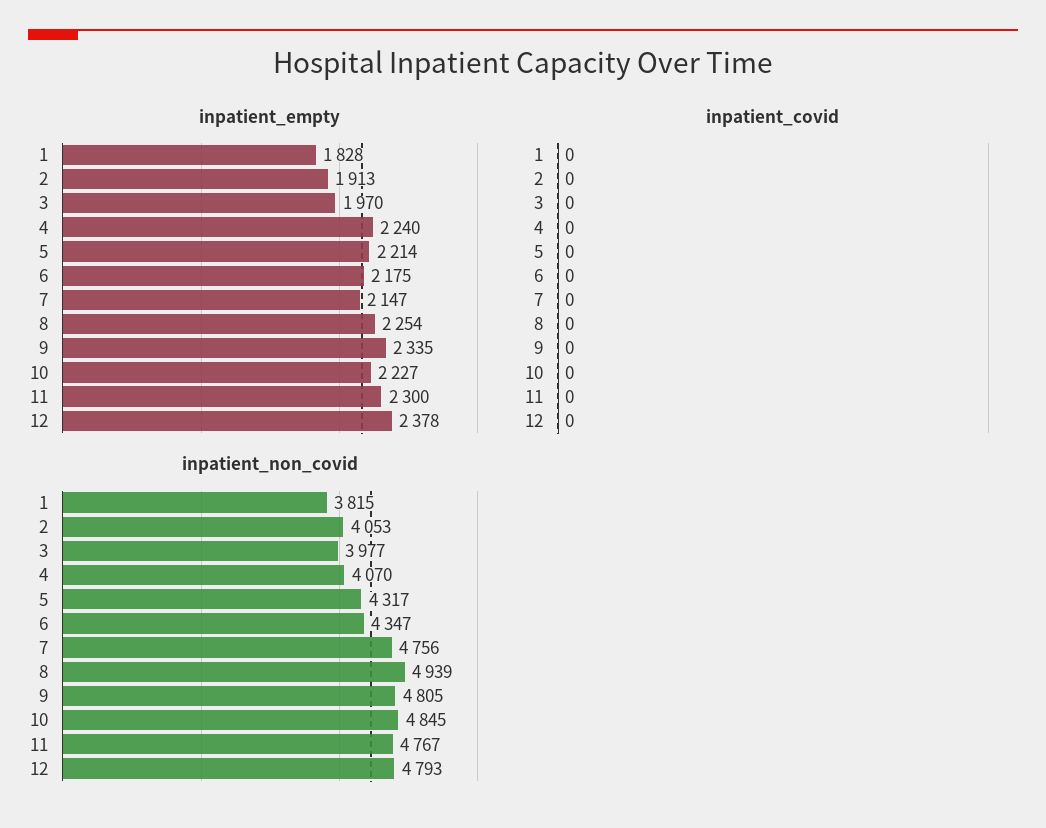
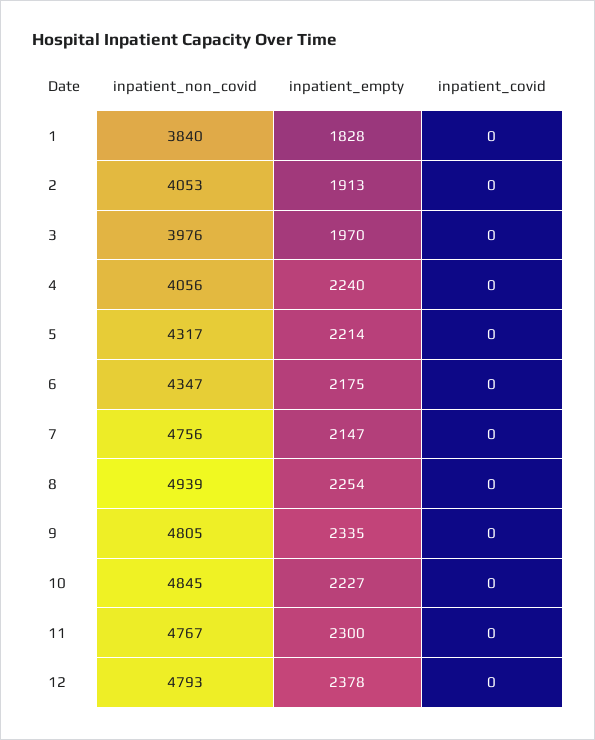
  {
    "inpatient_empty": {
      "1": 1828,
      "2": 1913,
      "3": 1970,
      "4": 2240,
      "5": 2214,
      "6": 2175,
      "7": 2147,
      "8": 2254,
      "9": 2335,
      "10": 2227,
      "11": 2300,
      "12": 2378
    },
    "inpatient_covid": {
      "1": 0,
      "2": 0,
      "3": 0,
      "4": 0,
      "5": 0,
      "6": 0,
      "7": 0,
      "8": 0,
      "9": 0,
      "10": 0,
      "11": 0,
      "12": 0
    },
    "inpatient_non_covid": {
-     "1": 3815,
+     "1": 3840,
      "2": 4053,
-     "3": 3977,
+     "3": 3976,
-     "4": 4070,
+     "4": 4056,
      "5": 4317,
      "6": 4347,
      "7": 4756,
      "8": 4939,
      "9": 4805,
      "10": 4845,
      "11": 4767,
      "12": 4793
    }
  }

